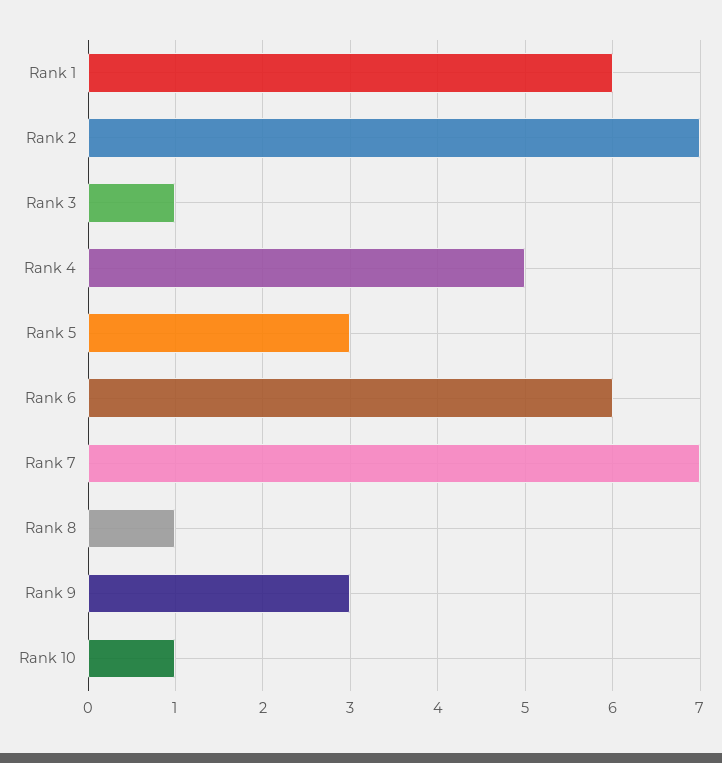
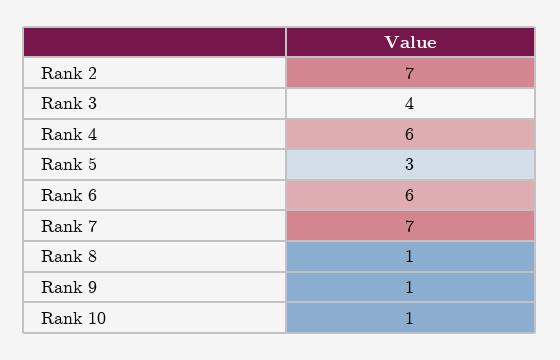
  {
-   "Rank 1": 6,
    "Rank 2": 7,
-   "Rank 3": 1,
+   "Rank 3": 4,
-   "Rank 4": 5,
+   "Rank 4": 6,
    "Rank 5": 3,
    "Rank 6": 6,
    "Rank 7": 7,
    "Rank 8": 1,
-   "Rank 9": 3,
+   "Rank 9": 1,
    "Rank 10": 1
  }

